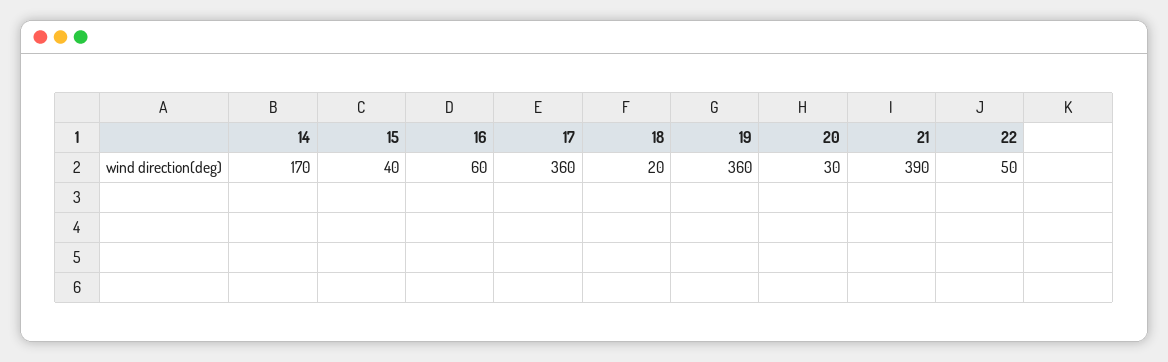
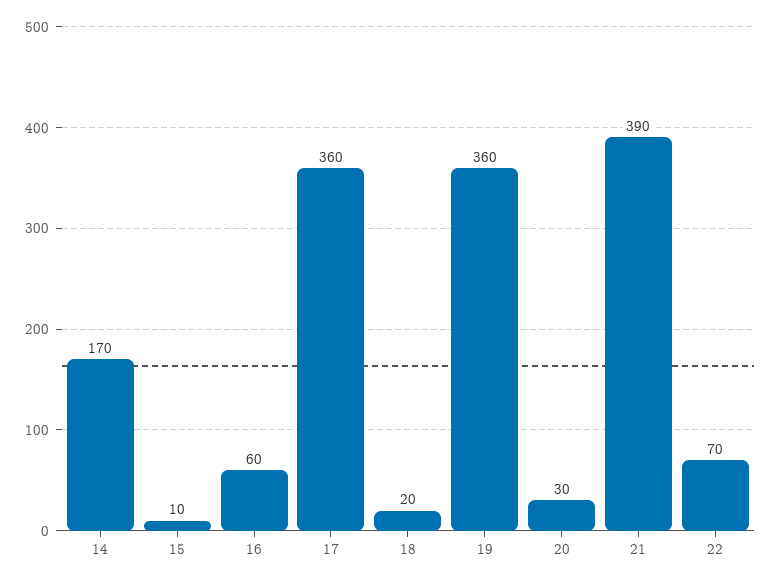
  {
    "14": 170,
-   "15": 40,
+   "15": 10,
    "16": 60,
    "17": 360,
    "18": 20,
    "19": 360,
    "20": 30,
    "21": 390,
-   "22": 50
+   "22": 70
  }

